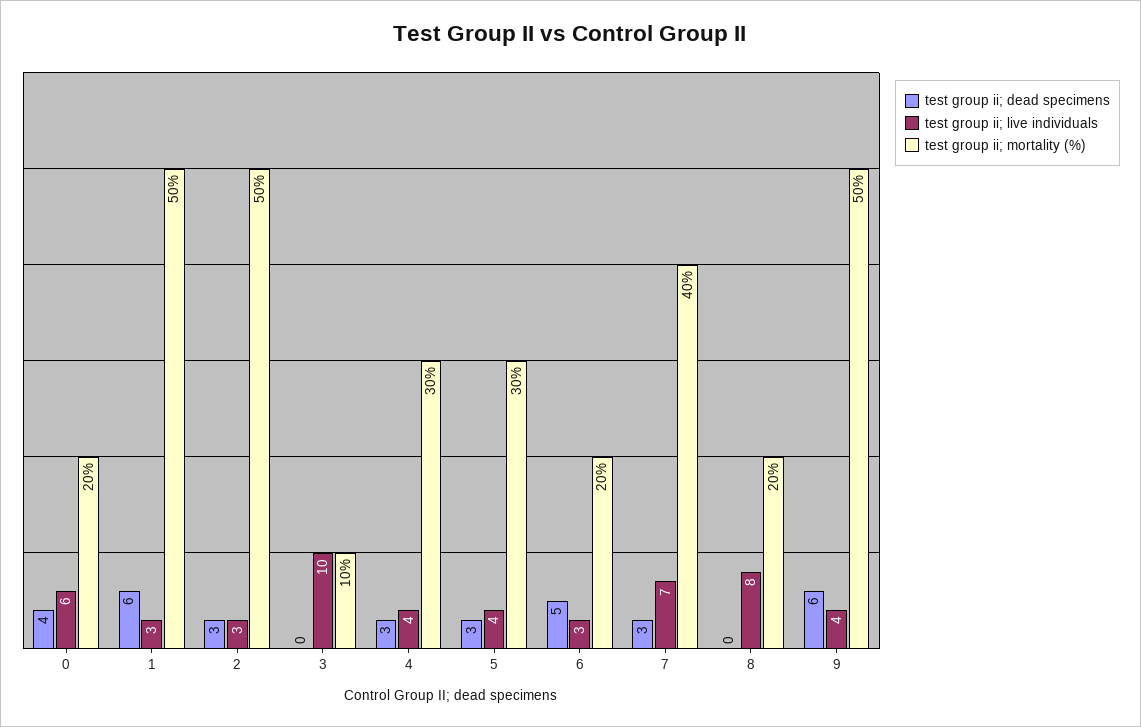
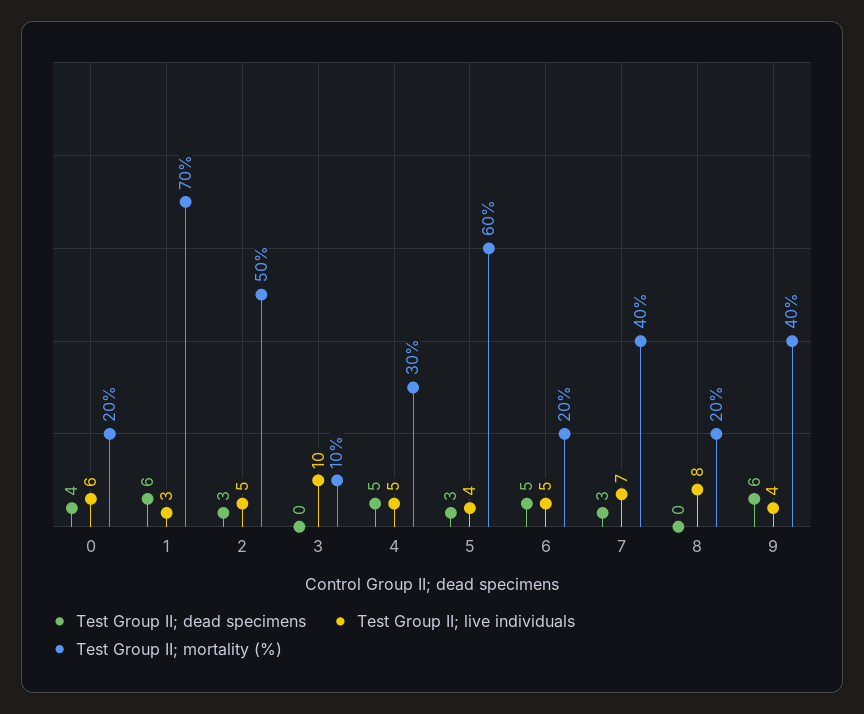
  {
    "test group ii; dead specimens": {
      "0": 4,
      "1": 6,
      "2": 3,
      "3": 0,
-     "4": 3,
+     "4": 5,
      "5": 3,
      "6": 5,
      "7": 3,
      "8": 0,
      "9": 6
    },
    "test group ii; live individuals": {
      "0": 6,
      "1": 3,
-     "2": 3,
+     "2": 5,
      "3": 10,
-     "4": 4,
+     "4": 5,
      "5": 4,
-     "6": 3,
+     "6": 5,
      "7": 7,
      "8": 8,
      "9": 4
    },
    "test group ii; mortality (%)": {
      "0": 20,
-     "1": 50,
+     "1": 70,
      "2": 50,
      "3": 10,
      "4": 30,
-     "5": 30,
+     "5": 60,
      "6": 20,
      "7": 40,
      "8": 20,
-     "9": 50
+     "9": 40
    }
  }

